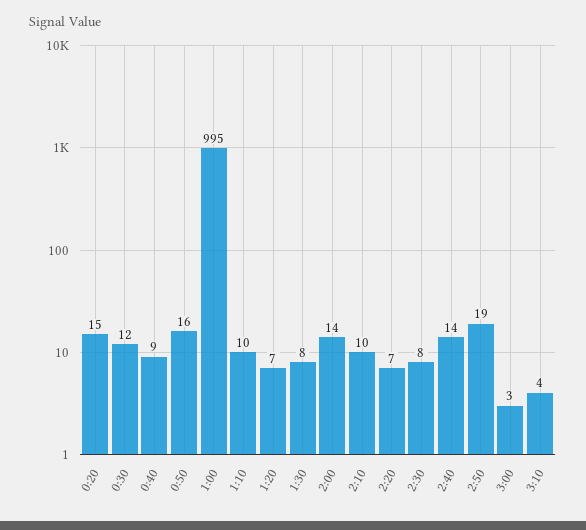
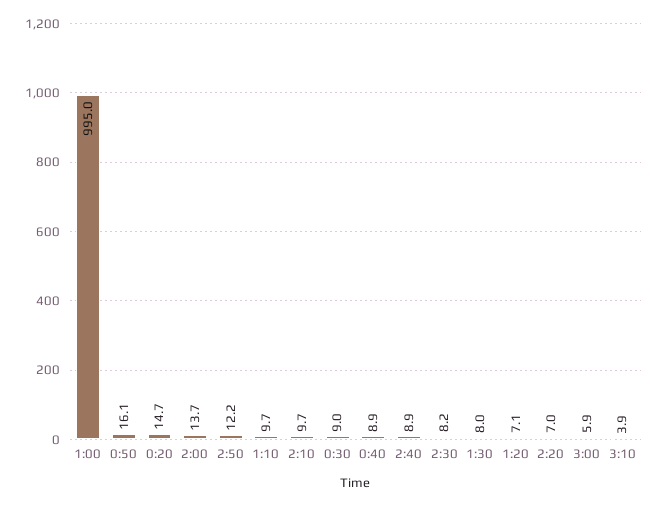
  {
    "0:20": 14.7,
-   "0:30": 12,
+   "0:30": 9,
    "0:40": 8.9,
    "0:50": 16.1,
    "1:00": 995,
    "1:10": 9.7,
    "1:20": 7.1,
    "1:30": 8,
    "2:00": 13.7,
    "2:10": 9.7,
    "2:20": 7,
    "2:30": 8.2,
-   "2:40": 14,
+   "2:40": 8.9,
-   "2:50": 19,
+   "2:50": 12.2,
-   "3:00": 3,
+   "3:00": 5.9,
    "3:10": 3.9
  }

